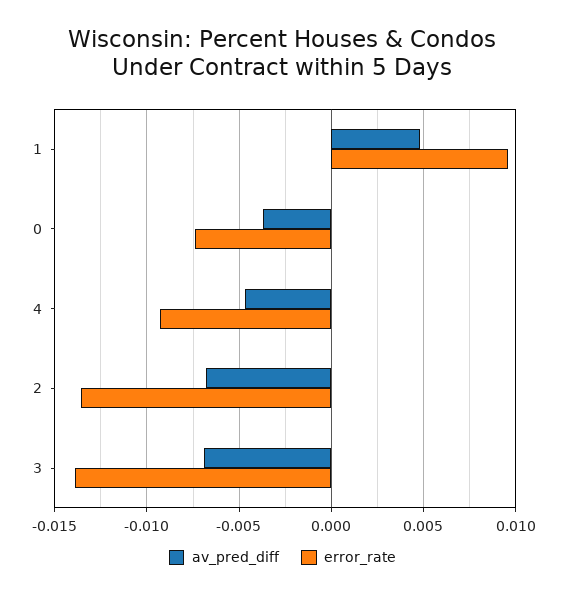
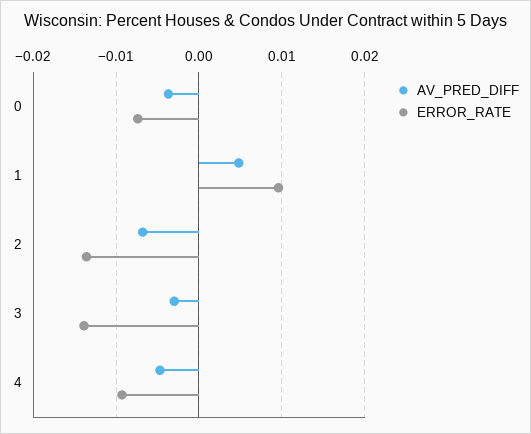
  {
    "av_pred_diff": {
      "1": 0.005,
      "0": -0.0035,
      "4": -0.0045,
      "2": -0.007,
-     "3": -0.007
+     "3": -0.003
    },
    "error_rate": {
      "1": 0.0095,
      "0": -0.0075,
      "4": -0.0095,
      "2": -0.0135,
      "3": -0.014
    }
  }

